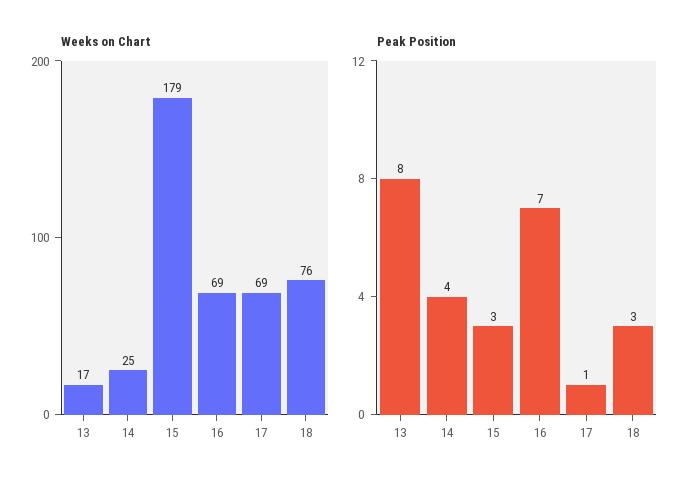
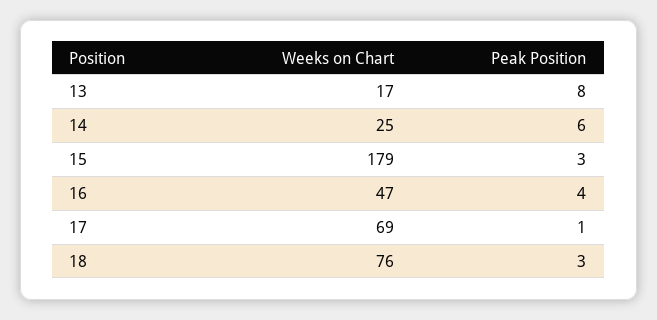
  {
    "Weeks on Chart": {
      "13": 17,
      "14": 25,
      "15": 179,
-     "16": 69,
+     "16": 47,
      "17": 69,
      "18": 76
    },
    "Peak Position": {
      "13": 8,
-     "14": 4,
+     "14": 6,
      "15": 3,
-     "16": 7,
+     "16": 4,
      "17": 1,
      "18": 3
    }
  }

